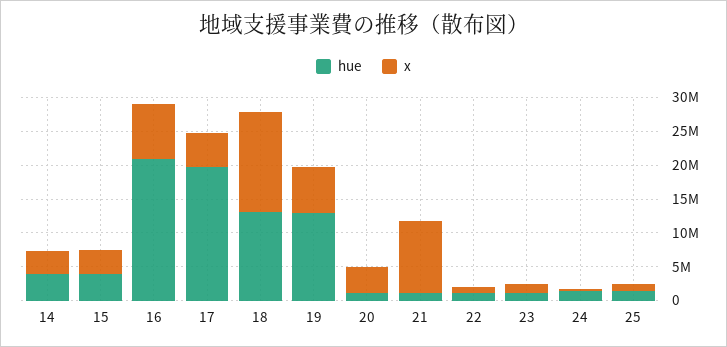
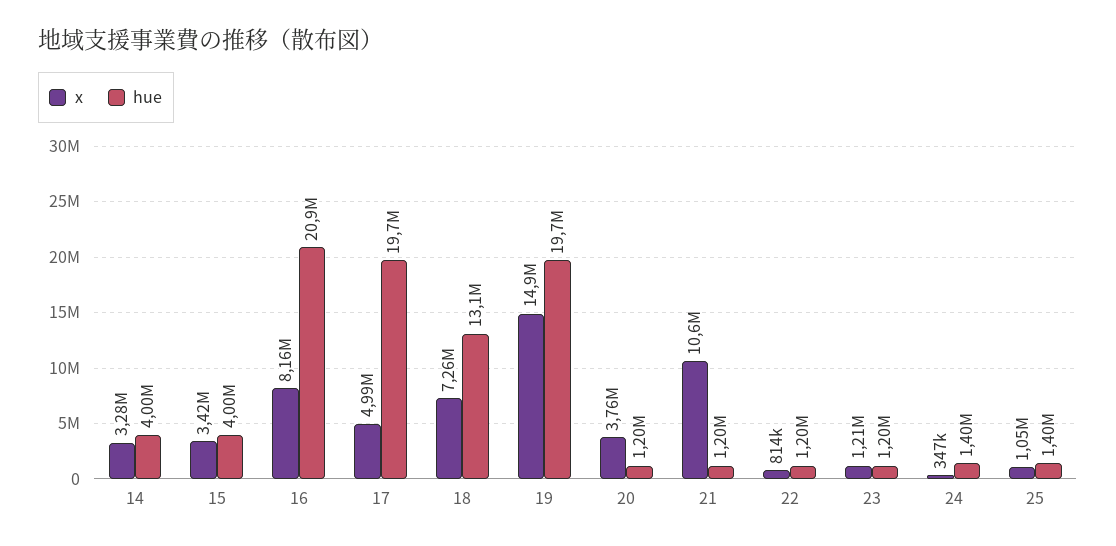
  {
    "hue": {
      "14": 4000000,
      "15": 4000000,
      "16": 20900000,
      "17": 19700000,
      "18": 13100000,
-     "19": 12500000,
+     "19": 19700000,
      "20": 1200000,
      "21": 1200000,
      "22": 1200000,
      "23": 1200000,
      "24": 1400000,
      "25": 1400000
    },
    "x": {
      "14": 3280000,
      "15": 3420000,
      "16": 8160000,
      "17": 4990000,
-     "18": 15000000,
+     "18": 7260000,
-     "19": 7500000,
+     "19": 14900000,
      "20": 3760000,
      "21": 10600000,
      "22": 814000,
      "23": 1210000,
      "24": 347000,
      "25": 1050000
    }
  }

